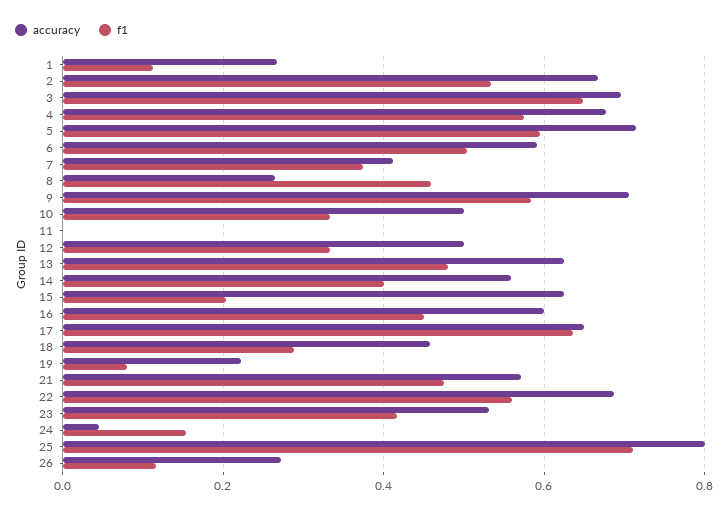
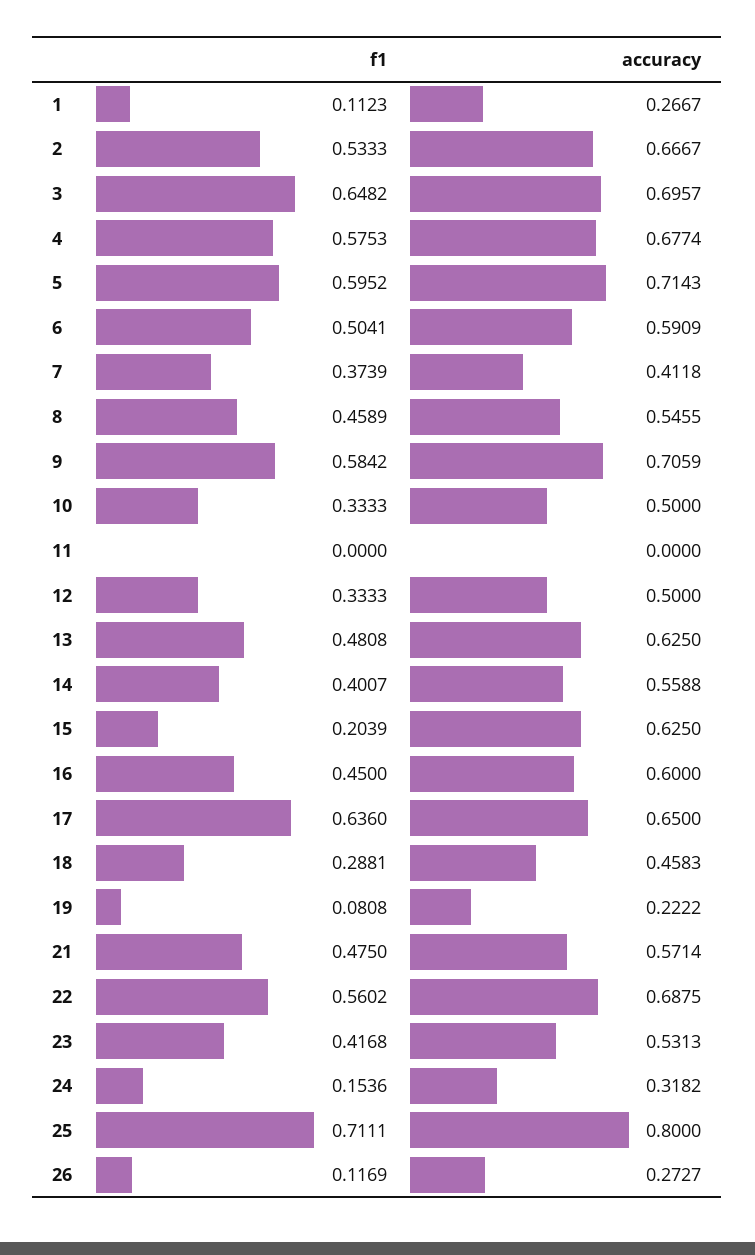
  {
    "accuracy": {
      "1": 0.2667,
      "2": 0.6667,
      "3": 0.6957,
      "4": 0.6774,
      "5": 0.7143,
      "6": 0.5909,
      "7": 0.4118,
-     "8": 0.26,
+     "8": 0.5455,
      "9": 0.7059,
      "10": 0.5,
      "11": 0,
      "12": 0.5,
      "13": 0.625,
      "14": 0.5588,
      "15": 0.625,
      "16": 0.6,
      "17": 0.65,
      "18": 0.4583,
      "19": 0.2222,
      "21": 0.5714,
      "22": 0.6875,
      "23": 0.5313,
-     "24": 0.04,
+     "24": 0.3182,
      "25": 0.8,
      "26": 0.2727
    },
    "f1": {
      "1": 0.1123,
      "2": 0.5333,
      "3": 0.6482,
      "4": 0.5753,
      "5": 0.5952,
      "6": 0.5041,
      "7": 0.3739,
      "8": 0.4589,
      "9": 0.5842,
      "10": 0.3333,
      "11": 0,
      "12": 0.3333,
      "13": 0.4808,
      "14": 0.4007,
      "15": 0.2039,
      "16": 0.45,
      "17": 0.636,
      "18": 0.2881,
      "19": 0.0808,
      "21": 0.475,
      "22": 0.5602,
      "23": 0.4168,
      "24": 0.1536,
      "25": 0.7111,
      "26": 0.1169
    }
  }

